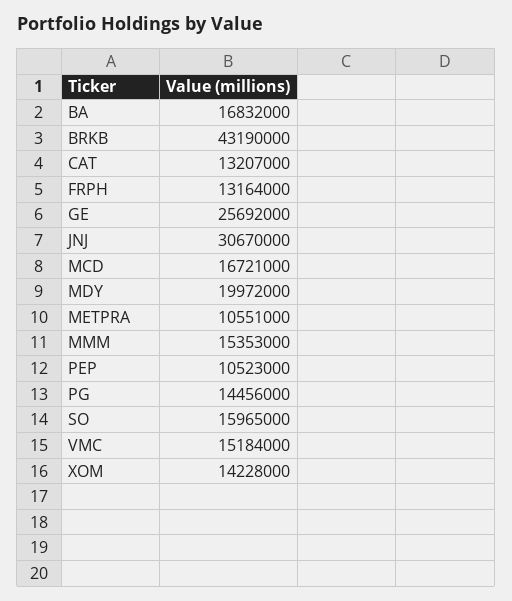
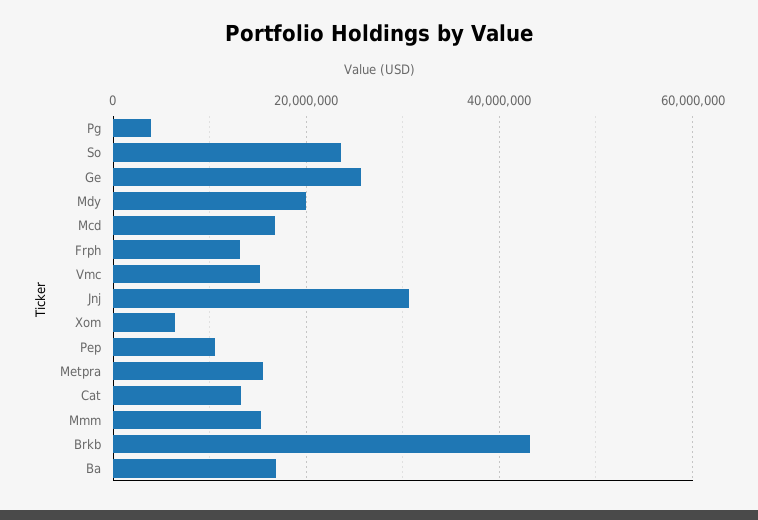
  {
    "BA": 16832000,
    "BRKB": 43190000,
    "CAT": 13207000,
    "FRPH": 13164000,
    "GE": 25692000,
    "JNJ": 30670000,
    "MCD": 16721000,
    "MDY": 19972000,
-   "METPRA": 10551000,
+   "METPRA": 16000000,
    "MMM": 15353000,
    "PEP": 10523000,
-   "PG": 14456000,
+   "PG": 4000000,
-   "SO": 15965000,
+   "SO": 24000000,
    "VMC": 15184000,
-   "XOM": 14228000
+   "XOM": 6000000
  }

